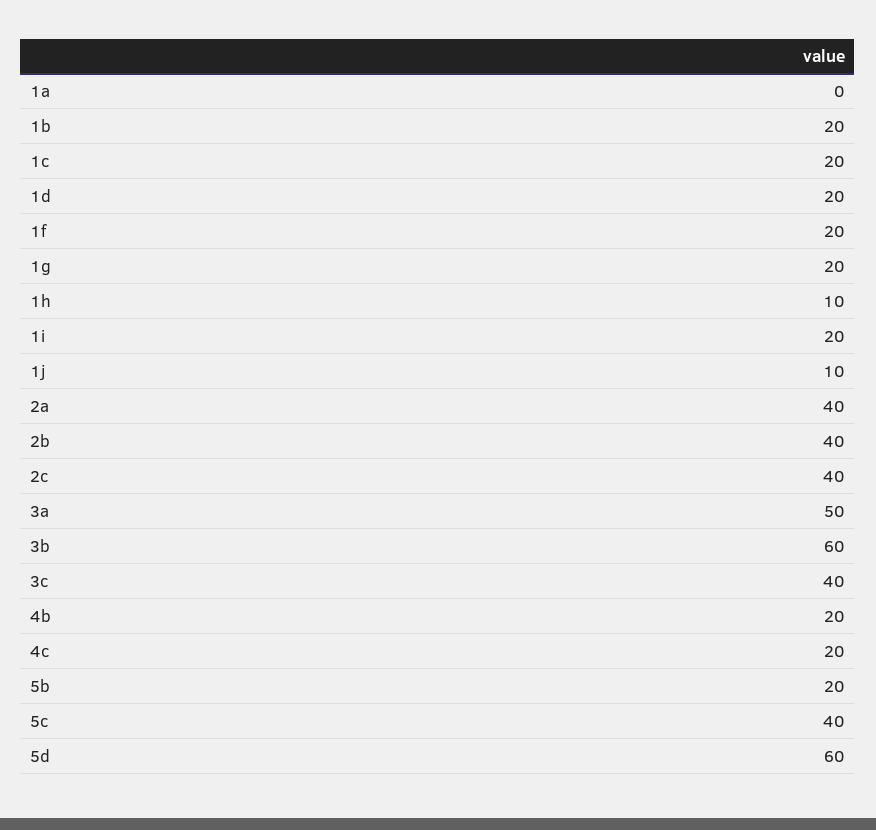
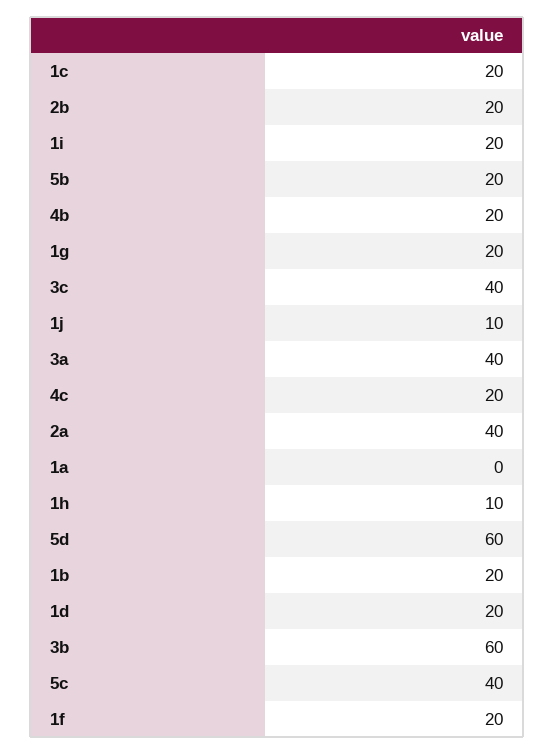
  {
    "1a": 0,
    "1b": 20,
    "1c": 20,
    "1d": 20,
    "1f": 20,
    "1g": 20,
    "1h": 10,
    "1i": 20,
    "1j": 10,
    "2a": 40,
-   "2b": 40,
+   "2b": 20,
-   "2c": 40,
-   "3a": 50,
+   "3a": 40,
    "3b": 60,
    "3c": 40,
    "4b": 20,
    "4c": 20,
    "5b": 20,
    "5c": 40,
    "5d": 60
  }

